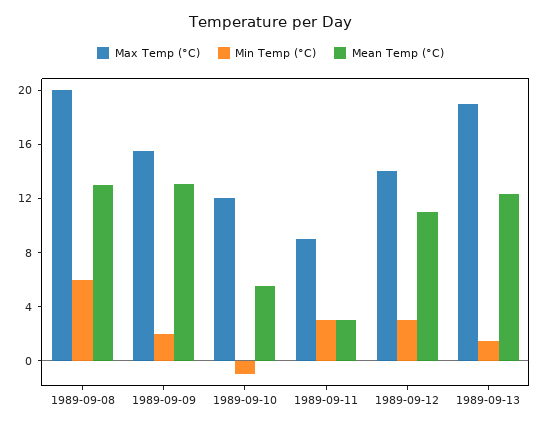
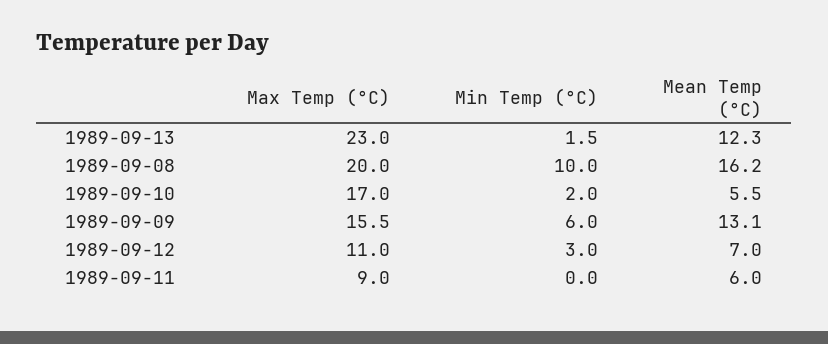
  {
    "Max Temp (°C)": {
      "1989-09-08": 20,
      "1989-09-09": 15.5,
-     "1989-09-10": 12,
+     "1989-09-10": 17,
      "1989-09-11": 9,
-     "1989-09-12": 14,
+     "1989-09-12": 11,
-     "1989-09-13": 19
+     "1989-09-13": 23
    },
    "Min Temp (°C)": {
-     "1989-09-08": 6,
+     "1989-09-08": 10,
-     "1989-09-09": 2,
+     "1989-09-09": 6,
-     "1989-09-10": -1,
+     "1989-09-10": 2,
-     "1989-09-11": 3,
+     "1989-09-11": 0,
      "1989-09-12": 3,
      "1989-09-13": 1.5
    },
    "Mean Temp (°C)": {
-     "1989-09-08": 13,
+     "1989-09-08": 16.2,
      "1989-09-09": 13.1,
      "1989-09-10": 5.5,
-     "1989-09-11": 3,
+     "1989-09-11": 6,
-     "1989-09-12": 11,
+     "1989-09-12": 7,
      "1989-09-13": 12.3
    }
  }

